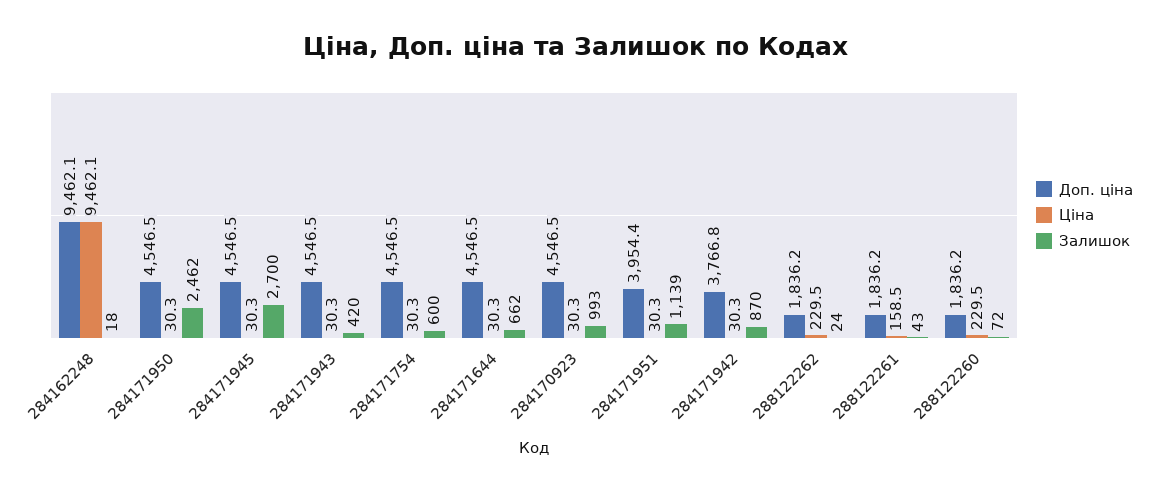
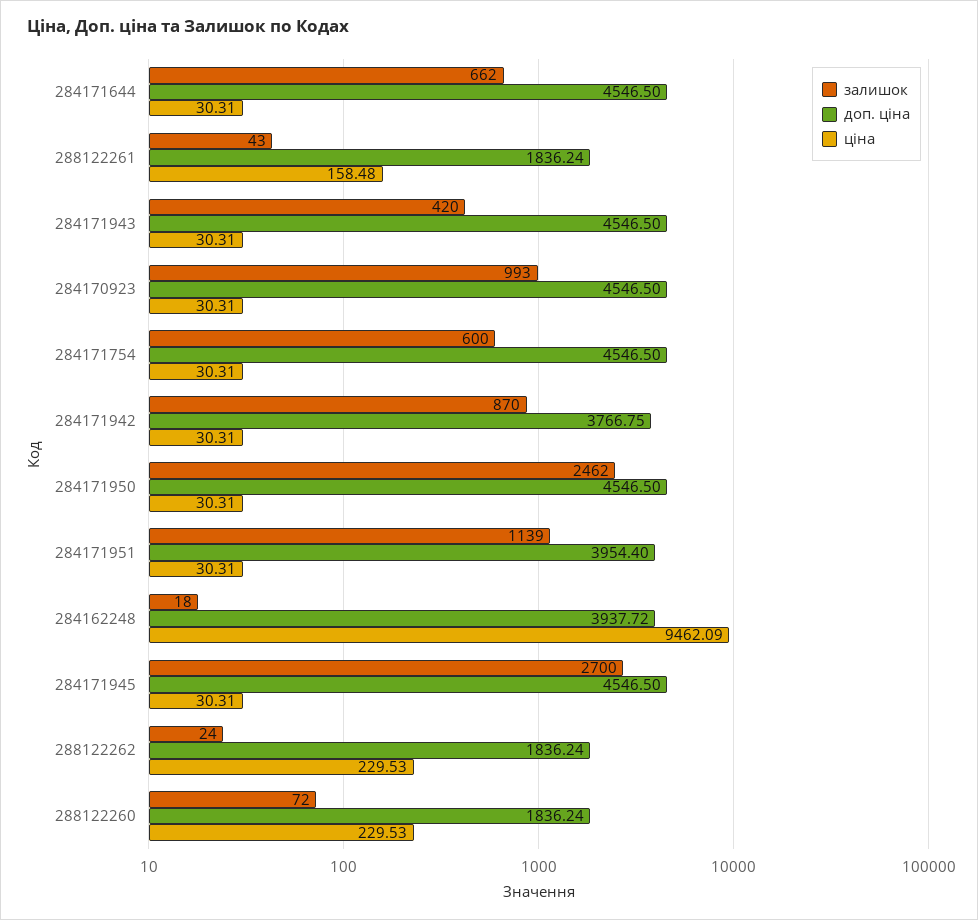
  {
    "Доп. ціна": {
-     "284162248": 9462.1,
+     "284162248": 3937.72,
      "284171950": 4546.5,
      "284171945": 4546.5,
      "284171943": 4546.5,
      "284171754": 4546.5,
      "284171644": 4546.5,
      "284170923": 4546.5,
      "284171951": 3954.4,
      "284171942": 3766.75,
      "288122262": 1836.24,
      "288122261": 1836.24,
      "288122260": 1836.24
    },
    "Ціна": {
      "284162248": 9462.09,
      "284171950": 30.31,
      "284171945": 30.31,
      "284171943": 30.31,
      "284171754": 30.31,
      "284171644": 30.31,
      "284170923": 30.31,
      "284171951": 30.31,
      "284171942": 30.31,
      "288122262": 229.53,
      "288122261": 158.48,
      "288122260": 229.53
    },
    "Залишок": {
      "284162248": 18,
      "284171950": 2462,
      "284171945": 2700,
      "284171943": 420,
      "284171754": 600,
      "284171644": 662,
      "284170923": 993,
      "284171951": 1139,
      "284171942": 870,
      "288122262": 24,
      "288122261": 43,
      "288122260": 72
    }
  }

